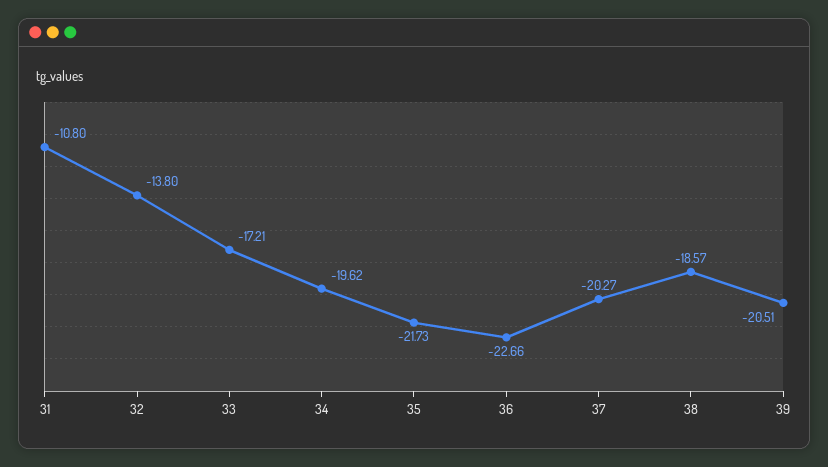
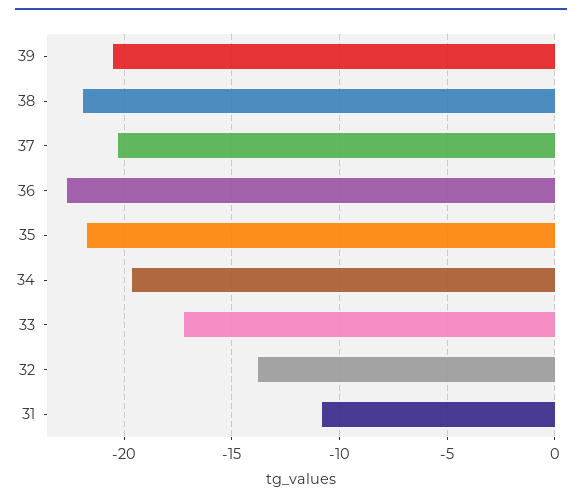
  {
    "31": -10.8,
    "32": -13.8,
    "33": -17.21,
    "34": -19.62,
    "35": -21.73,
    "36": -22.66,
    "37": -20.27,
-   "38": -18.57,
+   "38": -22,
    "39": -20.51
  }

